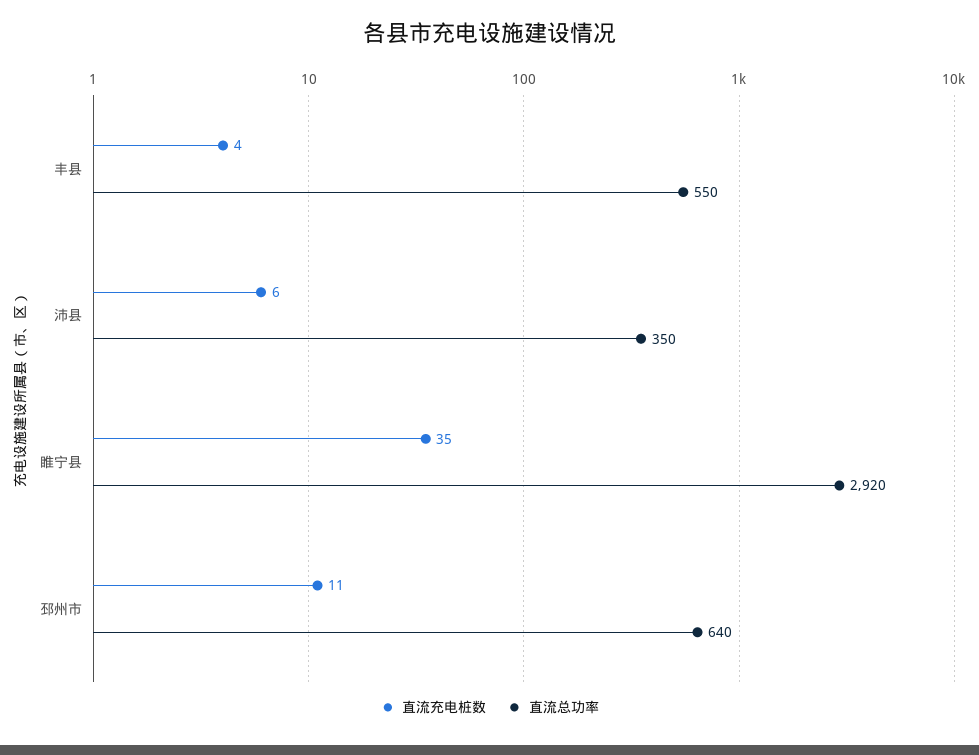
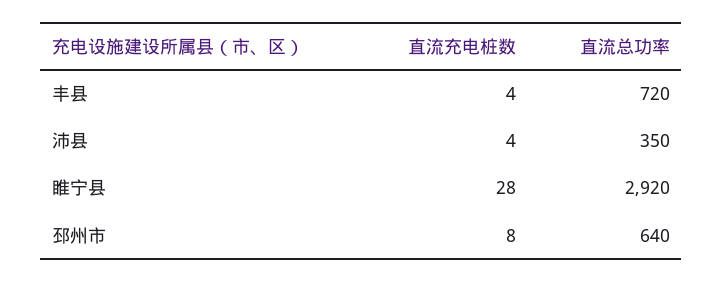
  {
    "直流充电桩数": {
      "丰县": 4,
-     "沛县": 6,
+     "沛县": 4,
-     "睢宁县": 35,
+     "睢宁县": 28,
-     "邳州市": 11
+     "邳州市": 8
    },
    "直流总功率": {
-     "丰县": 550,
+     "丰县": 720,
      "沛县": 350,
      "睢宁县": 2920,
      "邳州市": 640
    }
  }

